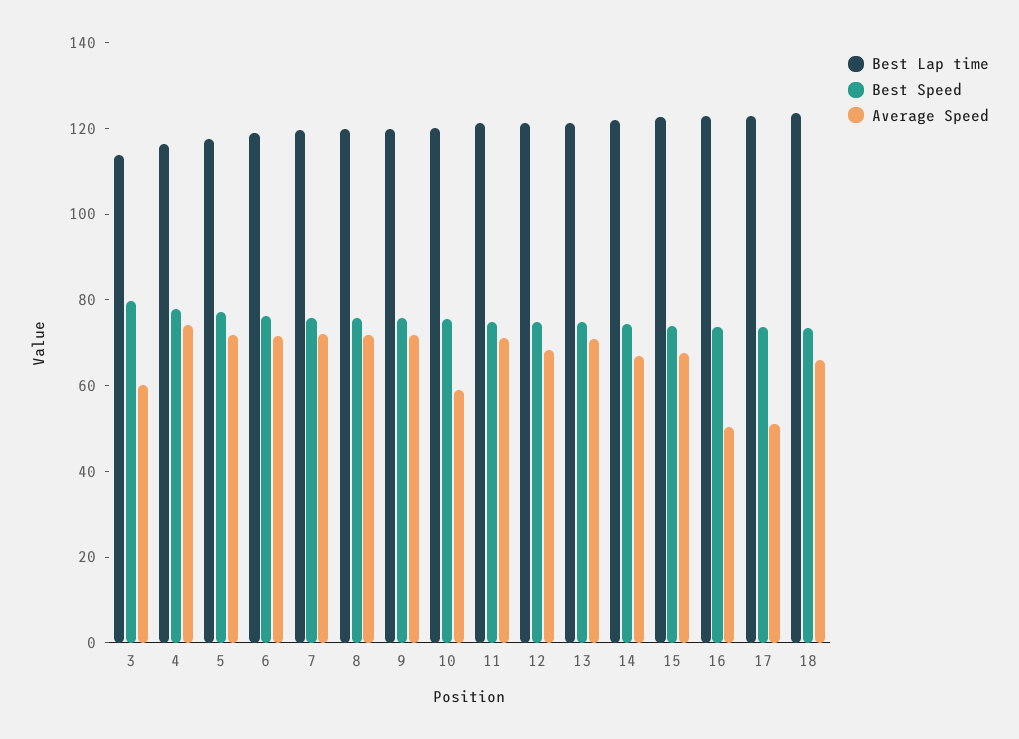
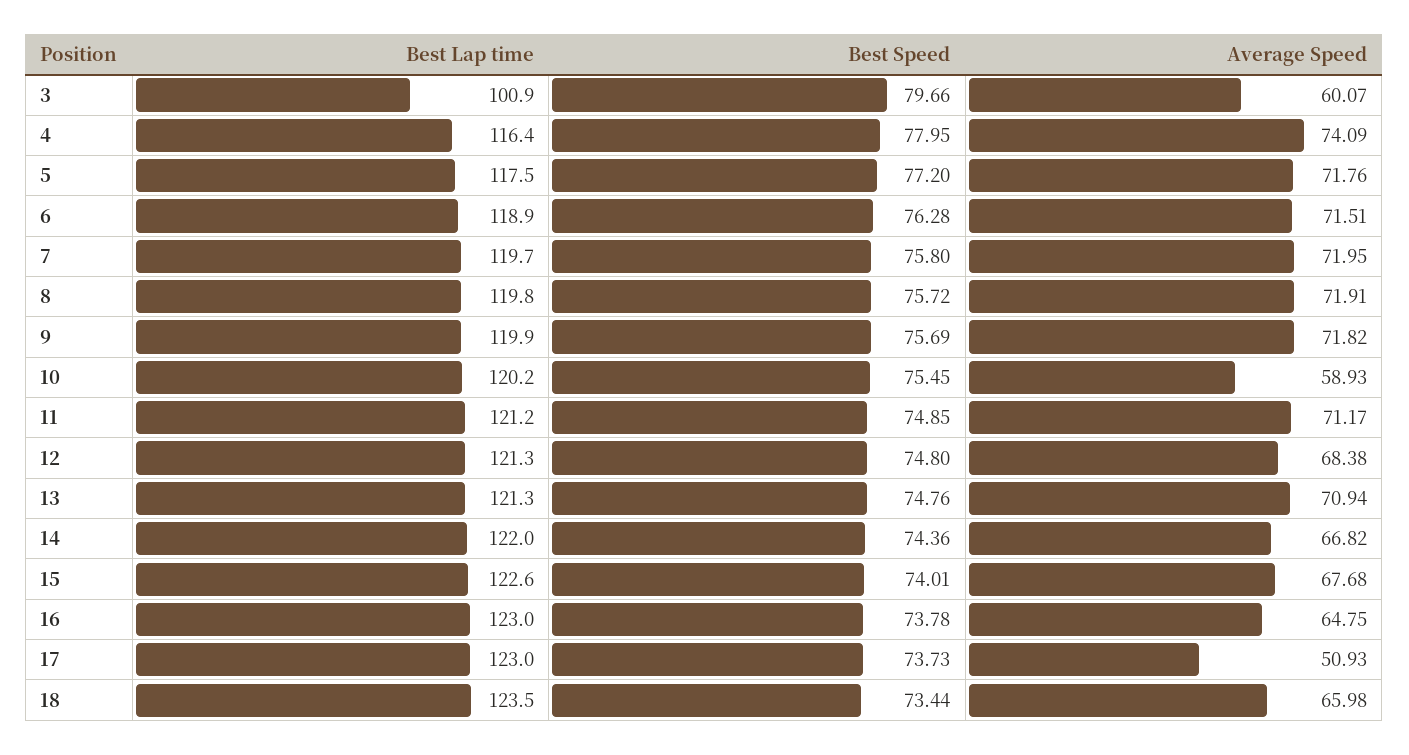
  {
    "Best Lap time": {
-     "3": 115,
+     "3": 100.9,
      "4": 116.4,
      "5": 117.5,
      "6": 118.9,
      "7": 119.7,
      "8": 119.8,
      "9": 119.9,
      "10": 120.2,
      "11": 121.2,
      "12": 121.3,
      "13": 121.3,
      "14": 122,
      "15": 122.6,
      "16": 123,
      "17": 123,
      "18": 123.5
    },
    "Best Speed": {
      "3": 79.66,
      "4": 77.95,
      "5": 77.2,
      "6": 76.28,
      "7": 75.8,
      "8": 75.72,
      "9": 75.69,
      "10": 75.45,
      "11": 74.85,
      "12": 74.8,
      "13": 74.76,
      "14": 74.36,
      "15": 74.01,
      "16": 73.78,
      "17": 73.73,
      "18": 73.44
    },
    "Average Speed": {
      "3": 60.07,
      "4": 74.09,
      "5": 71.76,
      "6": 71.51,
      "7": 71.95,
      "8": 71.91,
      "9": 71.82,
      "10": 58.93,
      "11": 71.17,
      "12": 68.38,
      "13": 70.94,
      "14": 66.82,
      "15": 67.68,
-     "16": 50,
+     "16": 64.75,
      "17": 50.93,
      "18": 65.98
    }
  }

